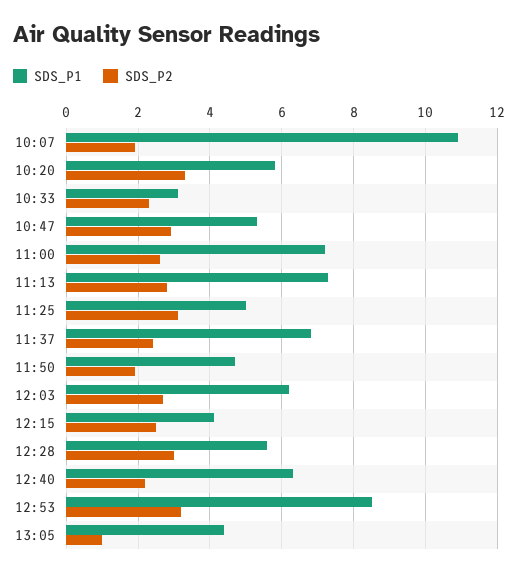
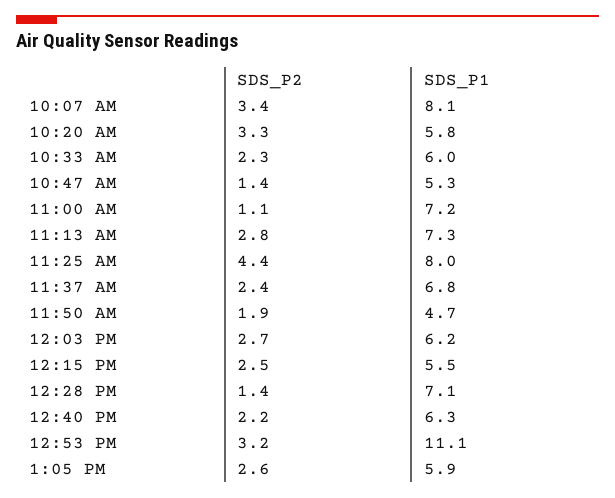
  {
    "SDS_P1": {
-     "10:07": 11,
+     "10:07": 8.1,
      "10:20": 5.8,
-     "10:33": 3,
+     "10:33": 6,
      "10:47": 5.3,
      "11:00": 7.2,
      "11:13": 7.3,
-     "11:25": 5,
+     "11:25": 8,
      "11:37": 6.8,
      "11:50": 4.7,
      "12:03": 6.2,
-     "12:15": 4,
+     "12:15": 5.5,
-     "12:28": 5.5,
+     "12:28": 7.1,
      "12:40": 6.3,
-     "12:53": 8.5,
+     "12:53": 11.1,
-     "13:05": 4.5
+     "13:05": 5.9
    },
    "SDS_P2": {
-     "10:07": 2,
+     "10:07": 3.4,
      "10:20": 3.3,
      "10:33": 2.3,
-     "10:47": 3,
+     "10:47": 1.4,
-     "11:00": 2.5,
+     "11:00": 1.1,
      "11:13": 2.8,
-     "11:25": 3,
+     "11:25": 4.4,
      "11:37": 2.4,
      "11:50": 1.9,
      "12:03": 2.7,
      "12:15": 2.5,
-     "12:28": 3,
+     "12:28": 1.4,
      "12:40": 2.2,
      "12:53": 3.2,
-     "13:05": 1
+     "13:05": 2.6
    }
  }

